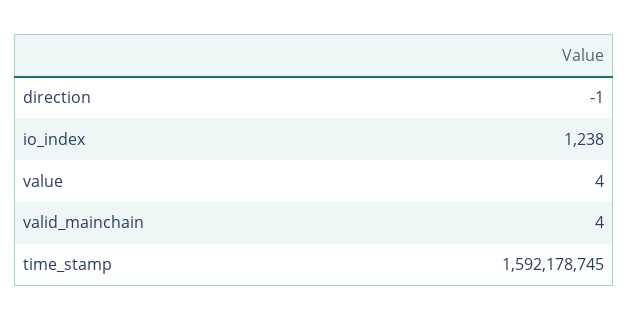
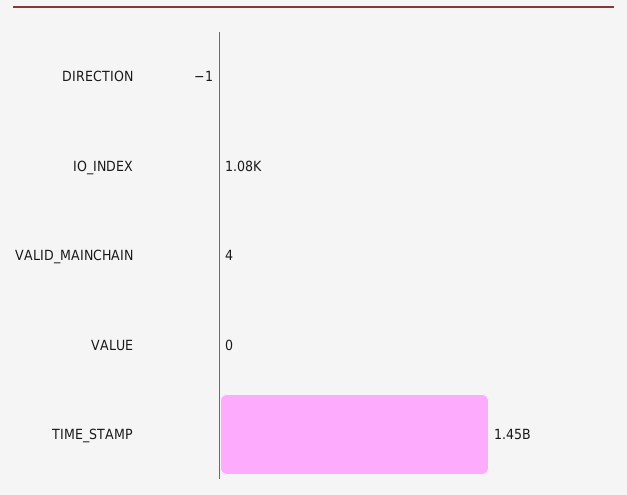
  {
    "direction": -1,
-   "io_index": 1238,
+   "io_index": 1080,
-   "value": 4,
+   "value": 0,
    "valid_mainchain": 4,
-   "time_stamp": 1592178745
+   "time_stamp": 1450000000
  }

